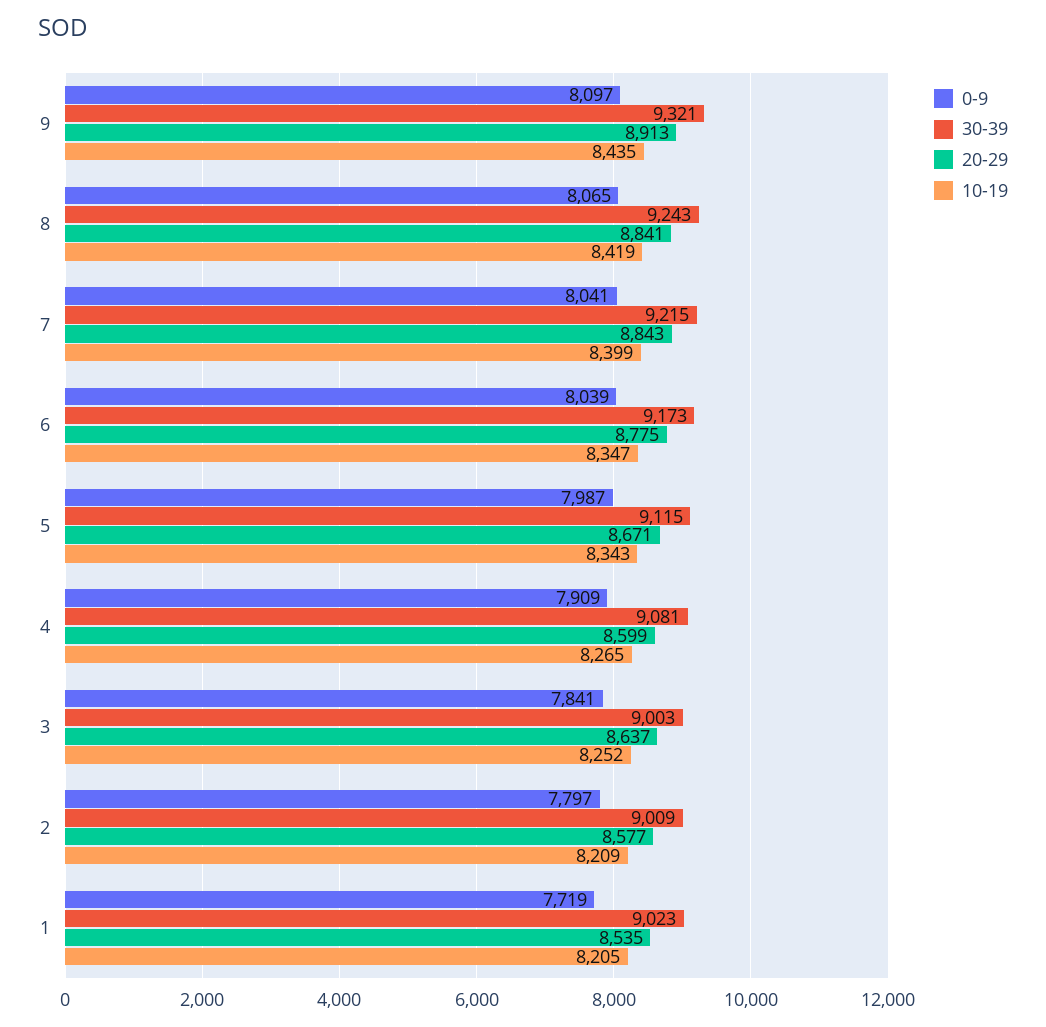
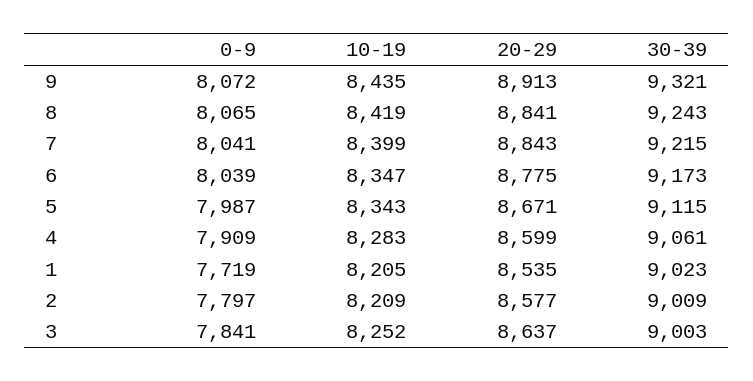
  {
    "0-9": {
-     "9": 8097,
+     "9": 8072,
      "8": 8065,
      "7": 8041,
      "6": 8039,
      "5": 7987,
      "4": 7909,
      "3": 7841,
      "2": 7797,
      "1": 7719
    },
    "30-39": {
      "9": 9321,
      "8": 9243,
      "7": 9215,
      "6": 9173,
      "5": 9115,
-     "4": 9081,
+     "4": 9061,
      "3": 9003,
      "2": 9009,
      "1": 9023
    },
    "20-29": {
      "9": 8913,
      "8": 8841,
      "7": 8843,
      "6": 8775,
      "5": 8671,
      "4": 8599,
      "3": 8637,
      "2": 8577,
      "1": 8535
    },
    "10-19": {
      "9": 8435,
      "8": 8419,
      "7": 8399,
      "6": 8347,
      "5": 8343,
-     "4": 8265,
+     "4": 8283,
      "3": 8252,
      "2": 8209,
      "1": 8205
    }
  }

